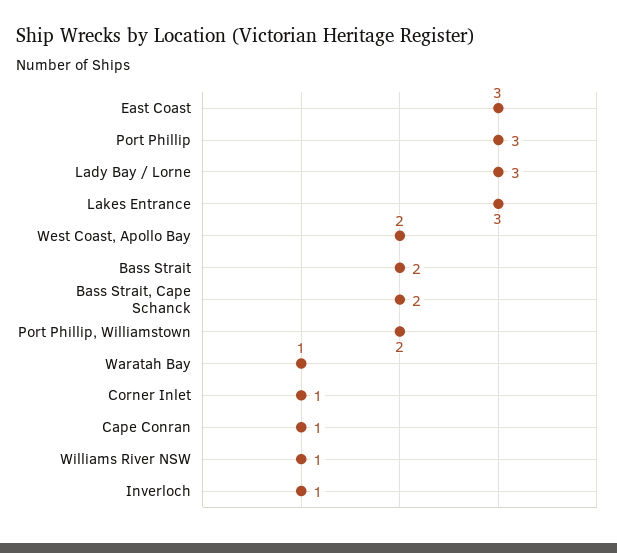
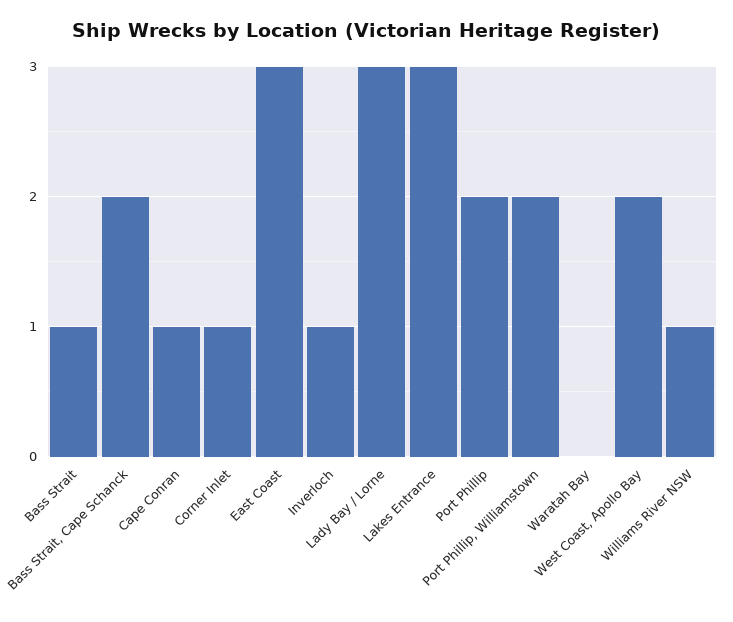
  {
    "East Coast": 3,
-   "Port Phillip": 3,
+   "Port Phillip": 2,
    "Lady Bay / Lorne": 3,
    "Lakes Entrance": 3,
    "West Coast, Apollo Bay": 2,
-   "Bass Strait": 2,
+   "Bass Strait": 1,
    "Bass Strait, Cape Schanck": 2,
    "Port Phillip, Williamstown": 2,
-   "Waratah Bay": 1,
+   "Waratah Bay": 0,
    "Corner Inlet": 1,
    "Cape Conran": 1,
    "Williams River NSW": 1,
    "Inverloch": 1
  }

